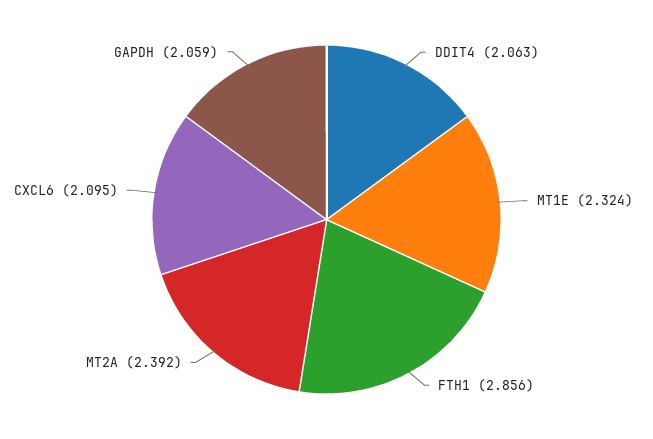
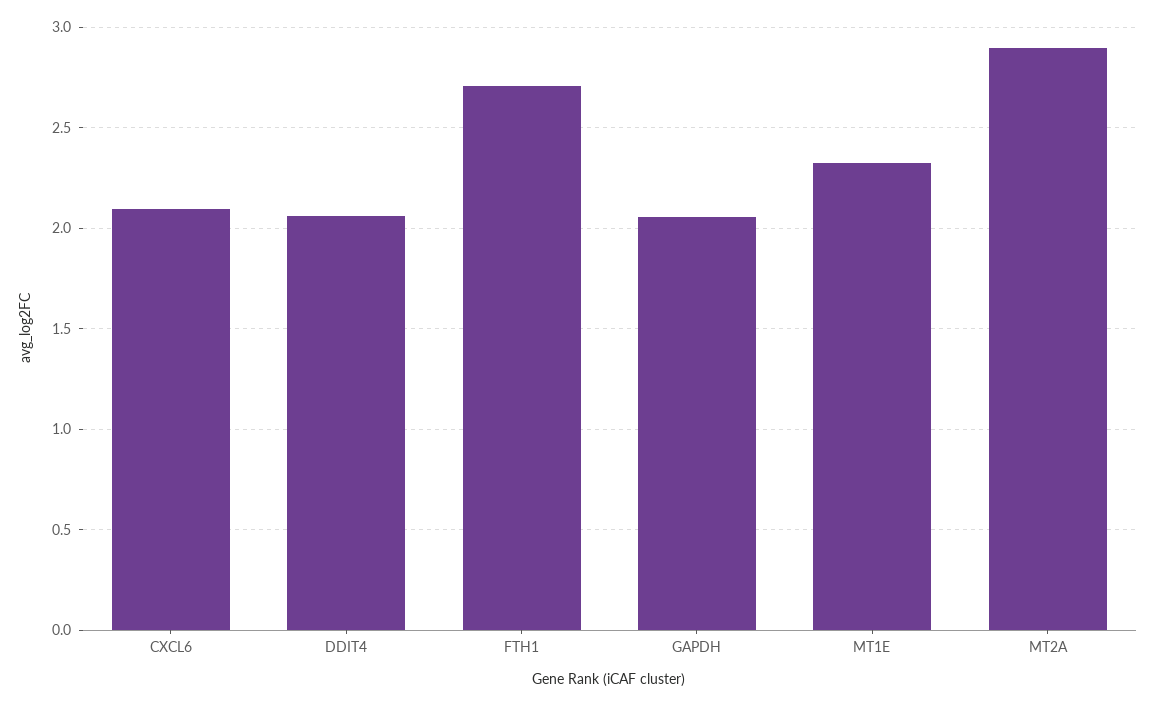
  {
    "DDIT4": 2.063,
    "MT1E": 2.324,
-   "FTH1": 2.856,
+   "FTH1": 2.7,
-   "MT2A": 2.392,
+   "MT2A": 2.9,
    "CXCL6": 2.095,
    "GAPDH": 2.059
  }

